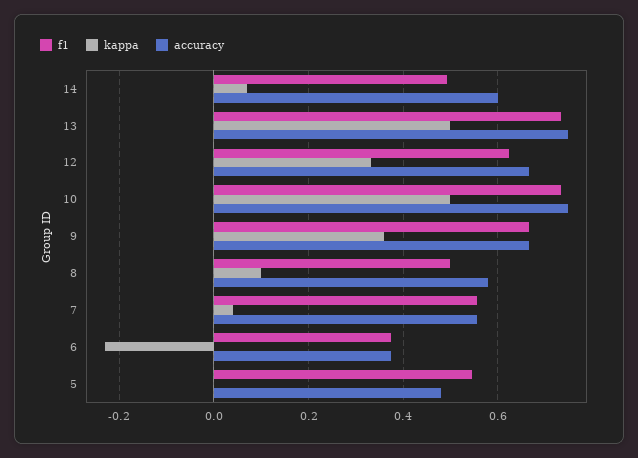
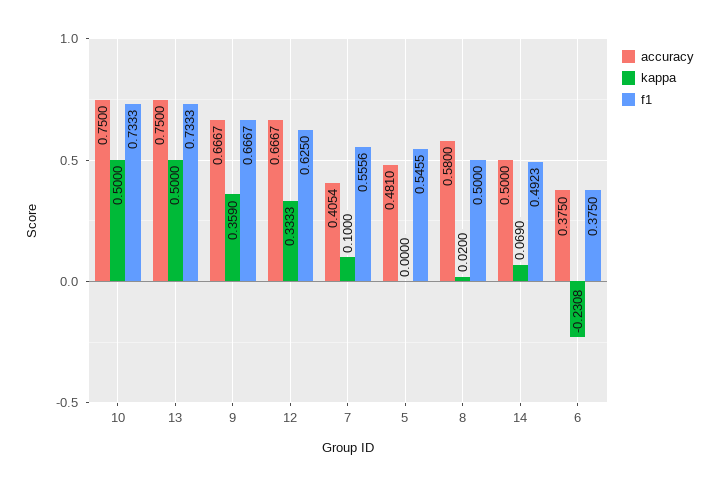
  {
    "f1": {
      "14": 0.4923,
      "13": 0.7333,
      "12": 0.625,
      "10": 0.7333,
      "9": 0.6667,
      "8": 0.5,
      "7": 0.5556,
      "6": 0.375,
      "5": 0.5455
    },
    "kappa": {
      "14": 0.069,
      "13": 0.5,
      "12": 0.3333,
      "10": 0.5,
      "9": 0.359,
-     "8": 0.1,
+     "8": 0.02,
-     "7": 0.04,
+     "7": 0.1,
      "6": -0.2308,
      "5": 0
    },
    "accuracy": {
-     "14": 0.6,
+     "14": 0.5,
      "13": 0.75,
      "12": 0.6667,
      "10": 0.75,
      "9": 0.6667,
      "8": 0.58,
-     "7": 0.56,
+     "7": 0.4054,
      "6": 0.375,
      "5": 0.481
    }
  }

